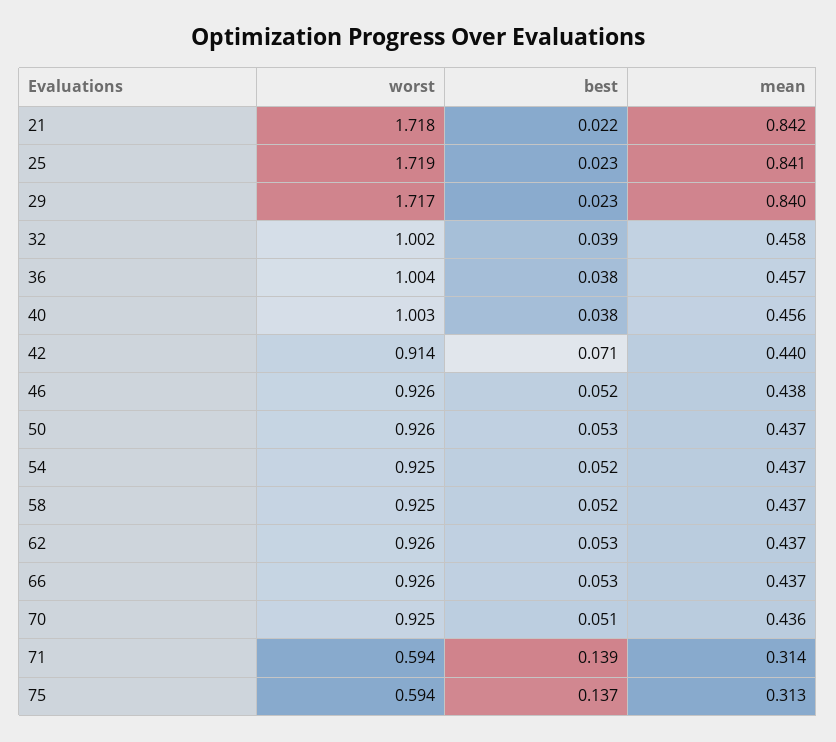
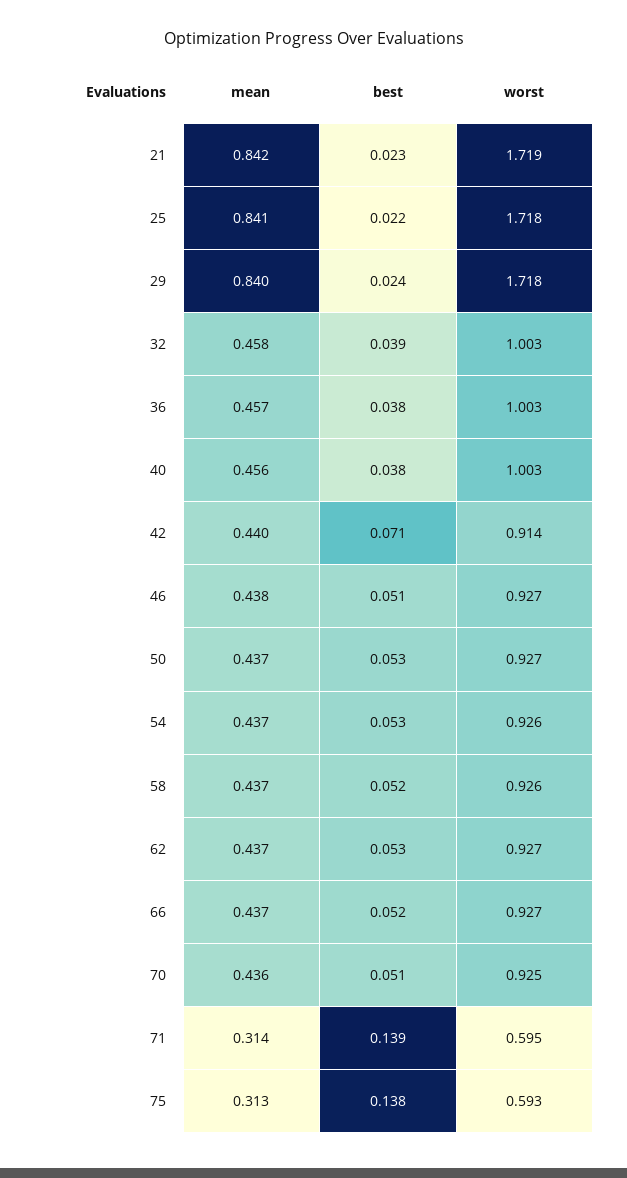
  {
    "worst": {
-     "21": 1.718,
+     "21": 1.719,
-     "25": 1.719,
+     "25": 1.718,
-     "29": 1.717,
+     "29": 1.718,
-     "32": 1.002,
+     "32": 1.003,
-     "36": 1.004,
+     "36": 1.003,
      "40": 1.003,
      "42": 0.914,
-     "46": 0.926,
+     "46": 0.927,
-     "50": 0.926,
+     "50": 0.927,
-     "54": 0.925,
+     "54": 0.926,
-     "58": 0.925,
+     "58": 0.926,
-     "62": 0.926,
+     "62": 0.927,
-     "66": 0.926,
+     "66": 0.927,
      "70": 0.925,
-     "71": 0.594,
+     "71": 0.595,
-     "75": 0.594
+     "75": 0.593
    },
    "best": {
-     "21": 0.022,
+     "21": 0.023,
-     "25": 0.023,
+     "25": 0.022,
-     "29": 0.023,
+     "29": 0.024,
      "32": 0.039,
      "36": 0.038,
      "40": 0.038,
      "42": 0.071,
-     "46": 0.052,
+     "46": 0.051,
      "50": 0.053,
-     "54": 0.052,
+     "54": 0.053,
      "58": 0.052,
      "62": 0.053,
-     "66": 0.053,
+     "66": 0.052,
      "70": 0.051,
      "71": 0.139,
-     "75": 0.137
+     "75": 0.138
    },
    "mean": {
      "21": 0.842,
      "25": 0.841,
      "29": 0.84,
      "32": 0.458,
      "36": 0.457,
      "40": 0.456,
      "42": 0.44,
      "46": 0.438,
      "50": 0.437,
      "54": 0.437,
      "58": 0.437,
      "62": 0.437,
      "66": 0.437,
      "70": 0.436,
      "71": 0.314,
      "75": 0.313
    }
  }

